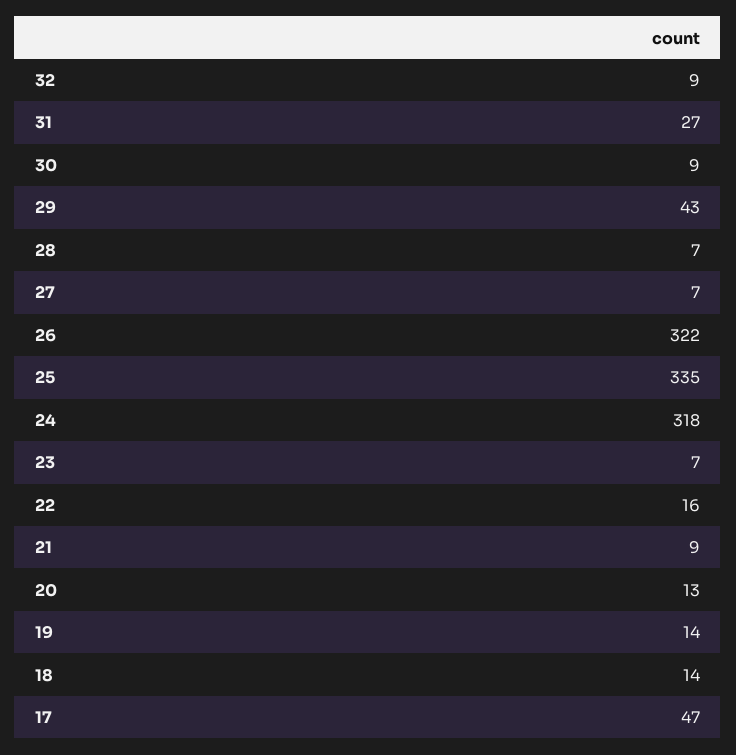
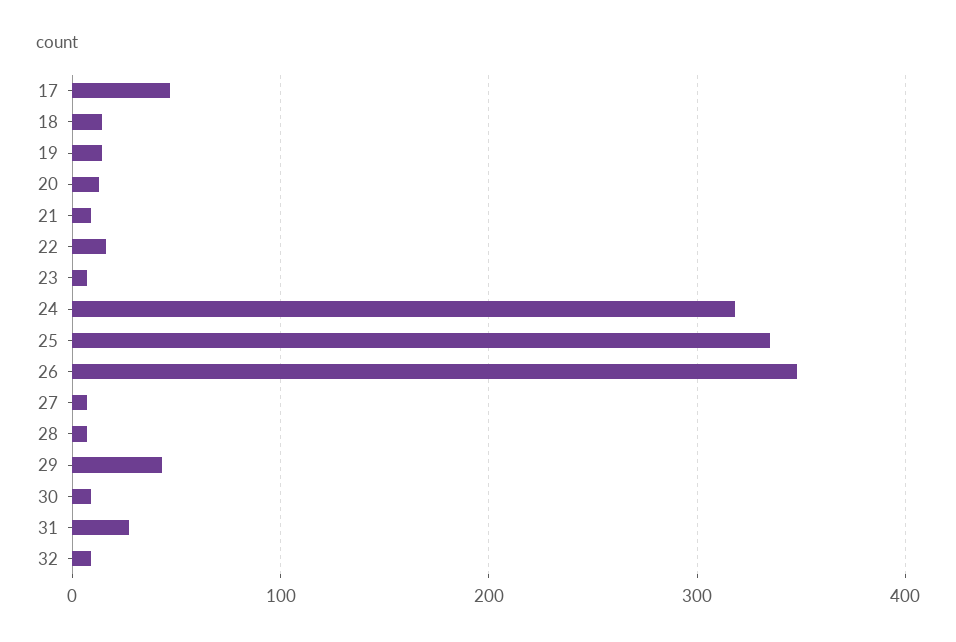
  {
    "32": 9,
    "31": 27,
    "30": 9,
    "29": 43,
    "28": 7,
    "27": 7,
-   "26": 322,
+   "26": 350,
    "25": 335,
    "24": 318,
    "23": 7,
    "22": 16,
    "21": 9,
    "20": 13,
    "19": 14,
    "18": 14,
    "17": 47
  }

